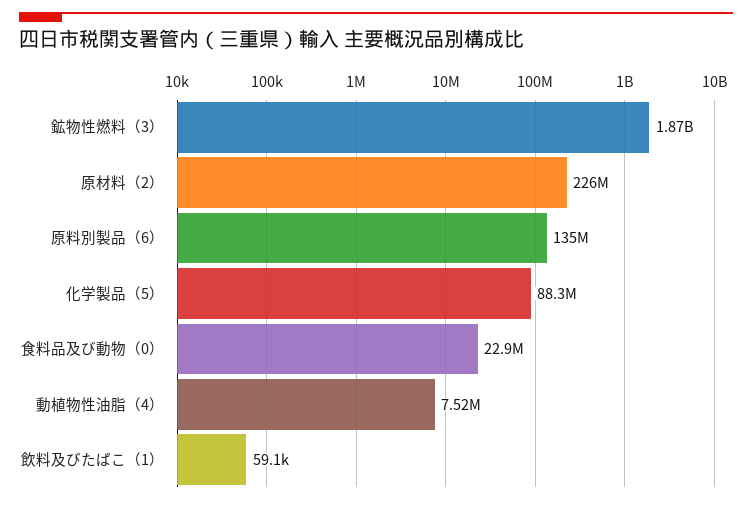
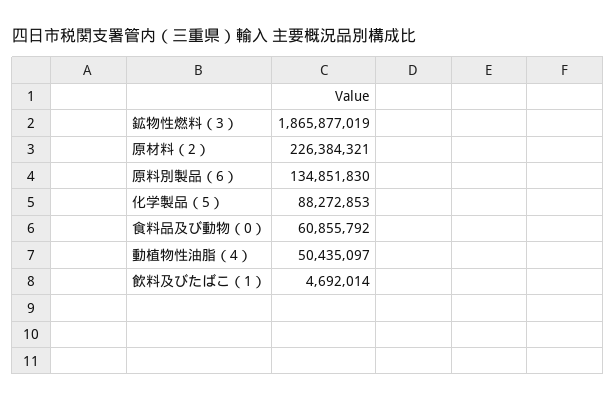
  {
    "鉱物性燃料（3）": 1865877019,
    "原材料（2）": 226384321,
    "原料別製品（6）": 134851830,
    "化学製品（5）": 88272853,
-   "食料品及び動物（0）": 22900000,
+   "食料品及び動物（0）": 60855792,
-   "動植物性油脂（4）": 7520000,
+   "動植物性油脂（4）": 50435097,
-   "飲料及びたばこ（1）": 59100
+   "飲料及びたばこ（1）": 4692014
  }

